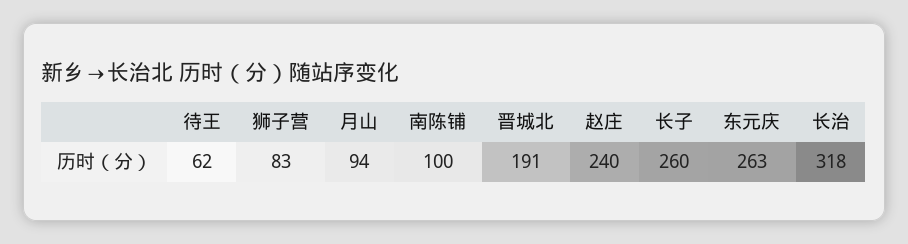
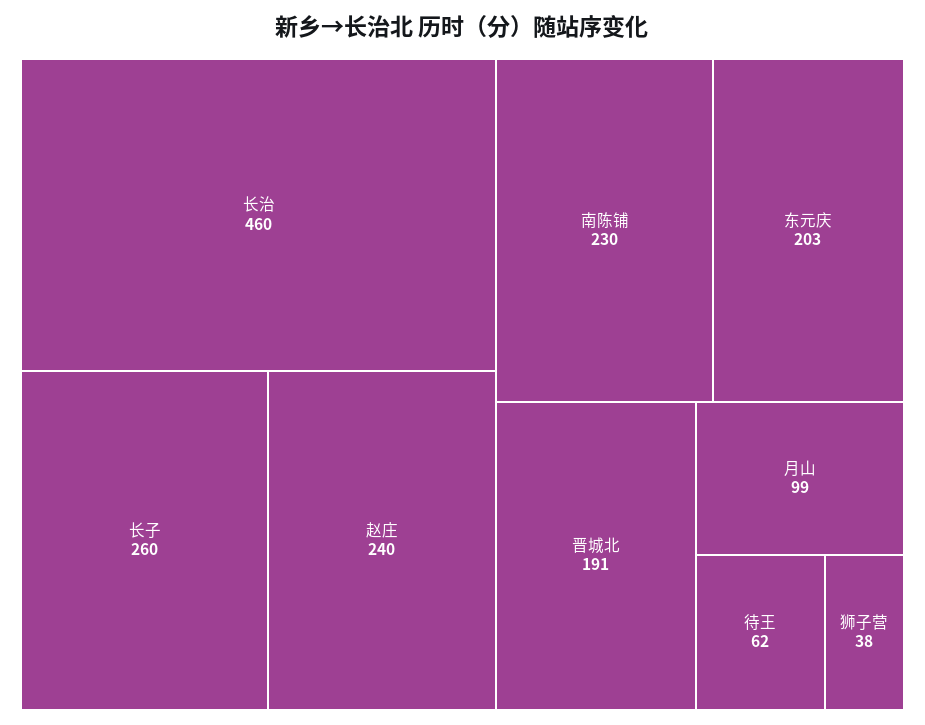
  {
    "待王": 62,
-   "狮子营": 83,
+   "狮子营": 38,
-   "月山": 94,
+   "月山": 99,
-   "南陈铺": 100,
+   "南陈铺": 230,
    "晋城北": 191,
    "赵庄": 240,
    "长子": 260,
-   "东元庆": 263,
+   "东元庆": 203,
-   "长治": 318
+   "长治": 460
  }

